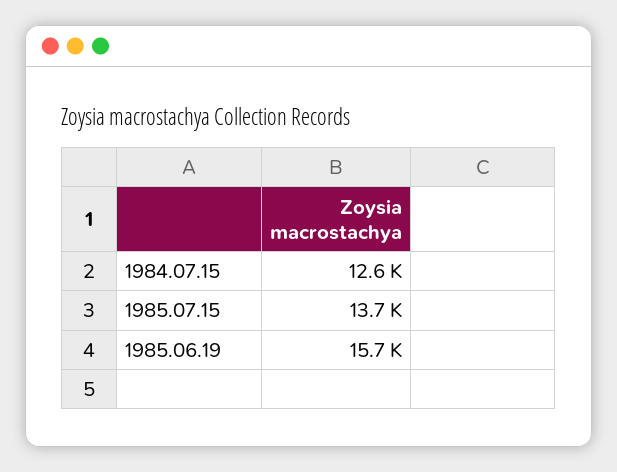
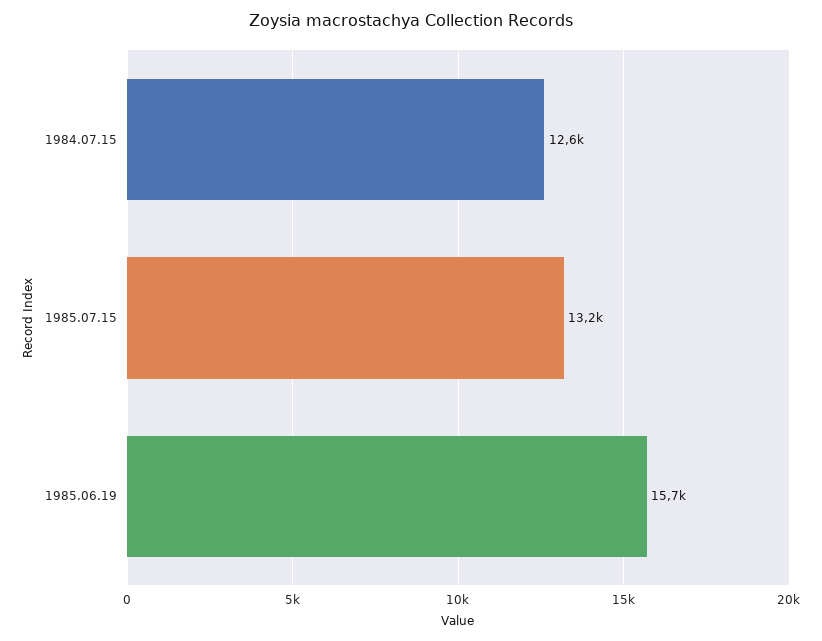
  {
    "1984.07.15": 12600,
-   "1985.07.15": 13700,
+   "1985.07.15": 13200,
    "1985.06.19": 15700
  }

